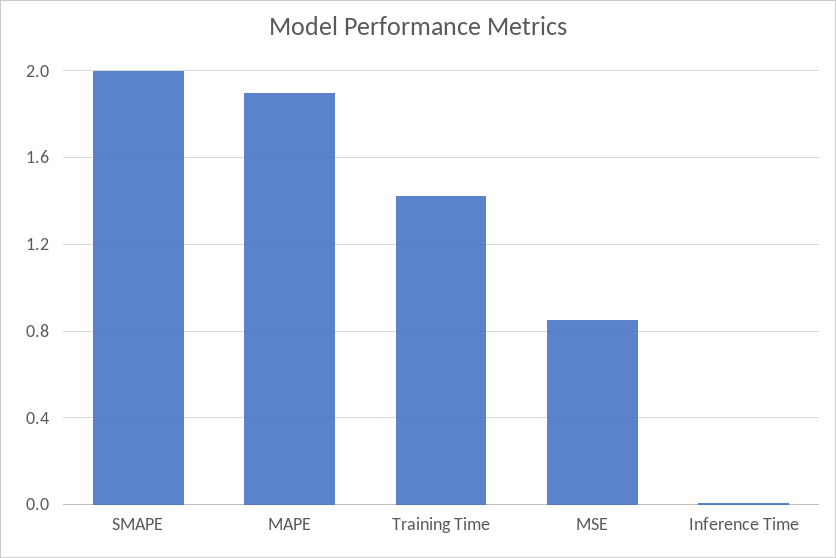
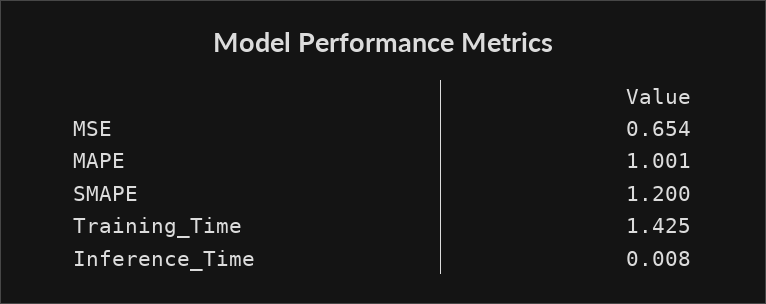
  {
-   "SMAPE": 2,
+   "SMAPE": 1.2,
-   "MAPE": 1.9,
+   "MAPE": 1.001,
    "Training Time": 1.425,
-   "MSE": 0.85,
+   "MSE": 0.654,
    "Inference Time": 0.008
  }

